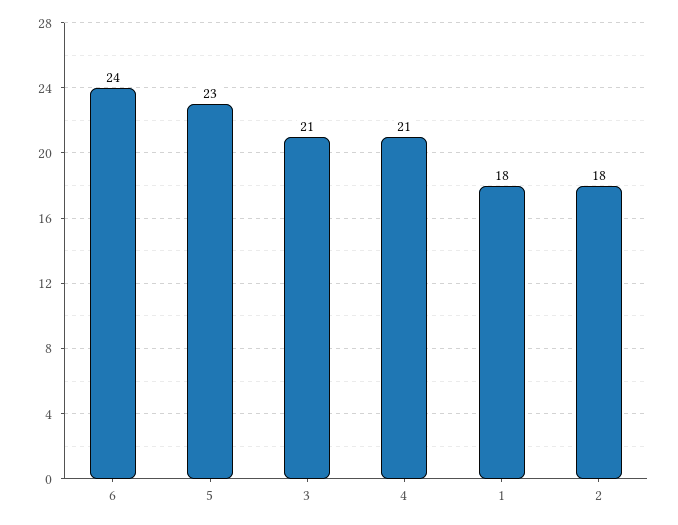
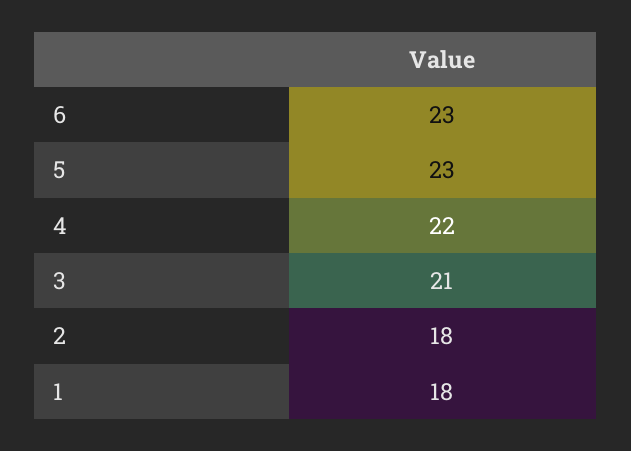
  {
-   "6": 24,
+   "6": 23,
    "5": 23,
    "3": 21,
-   "4": 21,
+   "4": 22,
    "1": 18,
    "2": 18
  }

